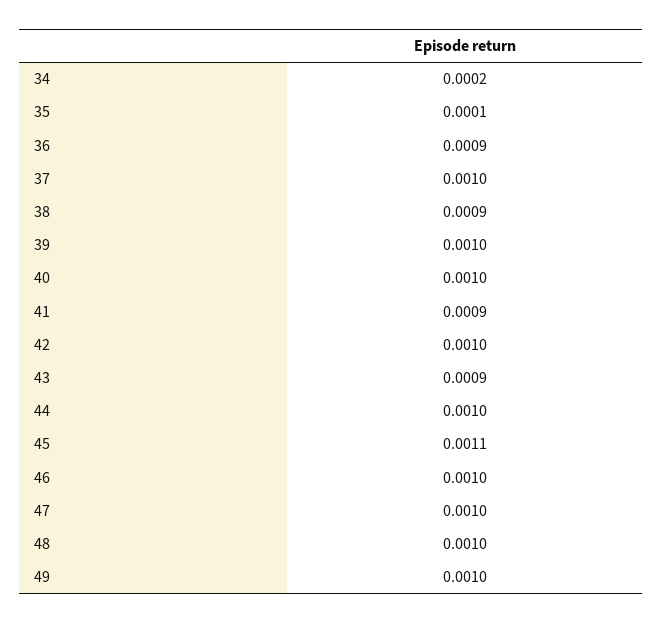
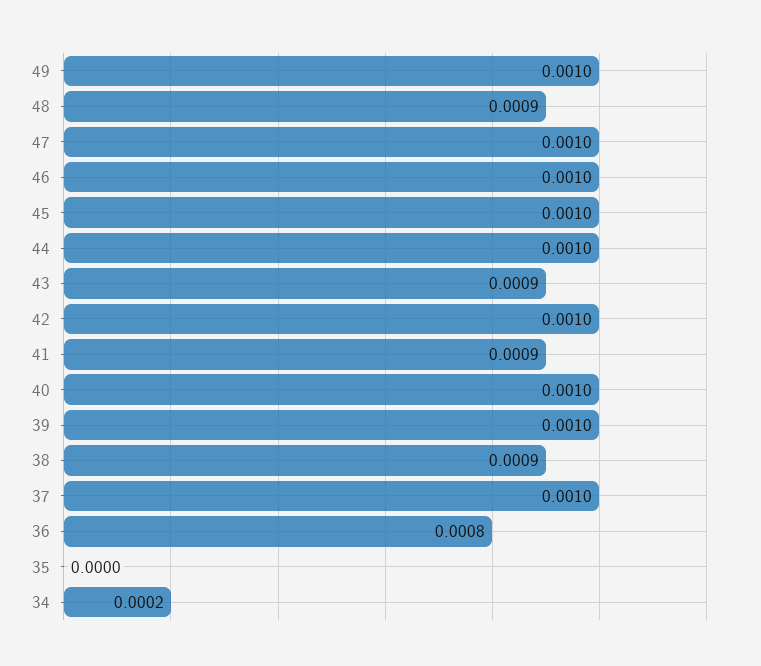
  {
    "34": 0.0002,
-   "35": 0.0001,
+   "35": 0,
-   "36": 0.0009,
+   "36": 0.0008,
    "37": 0.001,
    "38": 0.0009,
    "39": 0.001,
    "40": 0.001,
    "41": 0.0009,
    "42": 0.001,
    "43": 0.0009,
    "44": 0.001,
-   "45": 0.0011,
+   "45": 0.001,
    "46": 0.001,
    "47": 0.001,
-   "48": 0.001,
+   "48": 0.0009,
    "49": 0.001
  }

